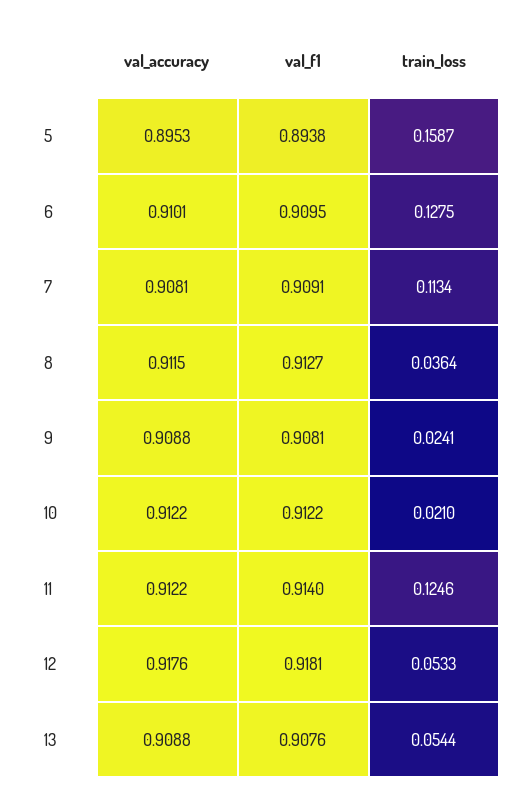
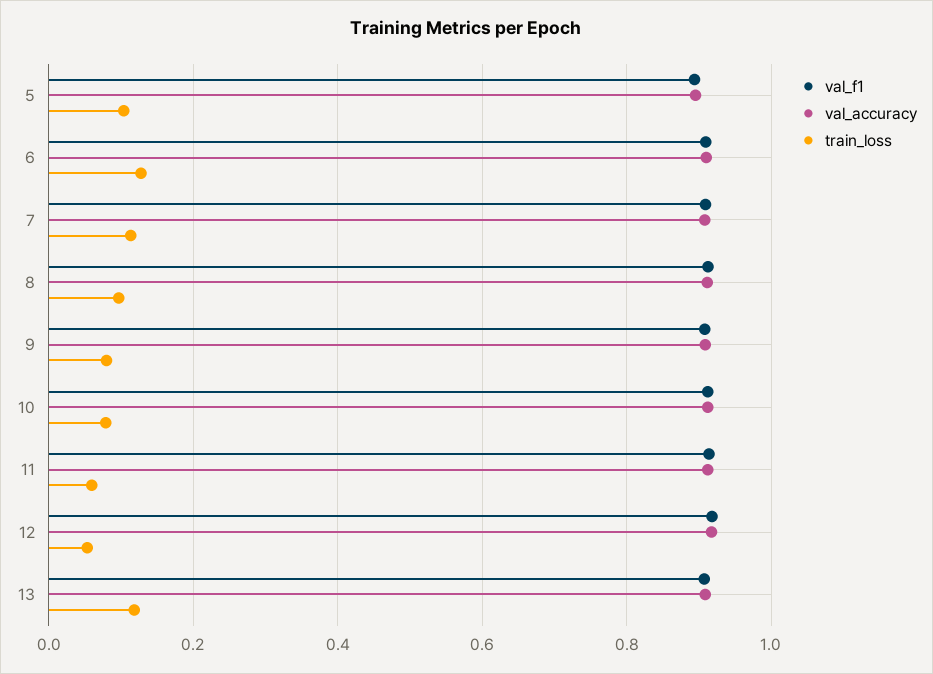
  {
    "val_accuracy": {
      "5": 0.8953,
      "6": 0.9101,
      "7": 0.9081,
      "8": 0.9115,
      "9": 0.9088,
      "10": 0.9122,
      "11": 0.9122,
      "12": 0.9176,
      "13": 0.9088
    },
    "val_f1": {
      "5": 0.8938,
      "6": 0.9095,
      "7": 0.9091,
      "8": 0.9127,
      "9": 0.9081,
      "10": 0.9122,
      "11": 0.914,
      "12": 0.9181,
      "13": 0.9076
    },
    "train_loss": {
-     "5": 0.1587,
+     "5": 0.1,
      "6": 0.1275,
      "7": 0.1134,
-     "8": 0.0364,
+     "8": 0.1,
-     "9": 0.0241,
+     "9": 0.08,
-     "10": 0.021,
+     "10": 0.08,
-     "11": 0.1246,
+     "11": 0.06,
      "12": 0.0533,
-     "13": 0.0544
+     "13": 0.12
    }
  }

